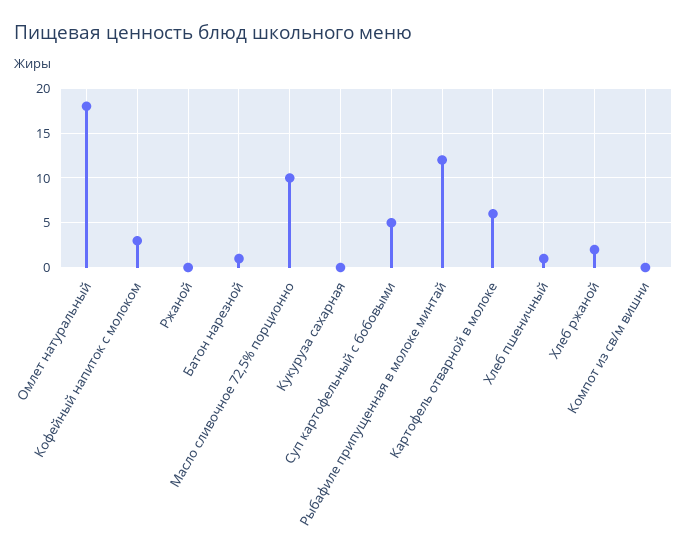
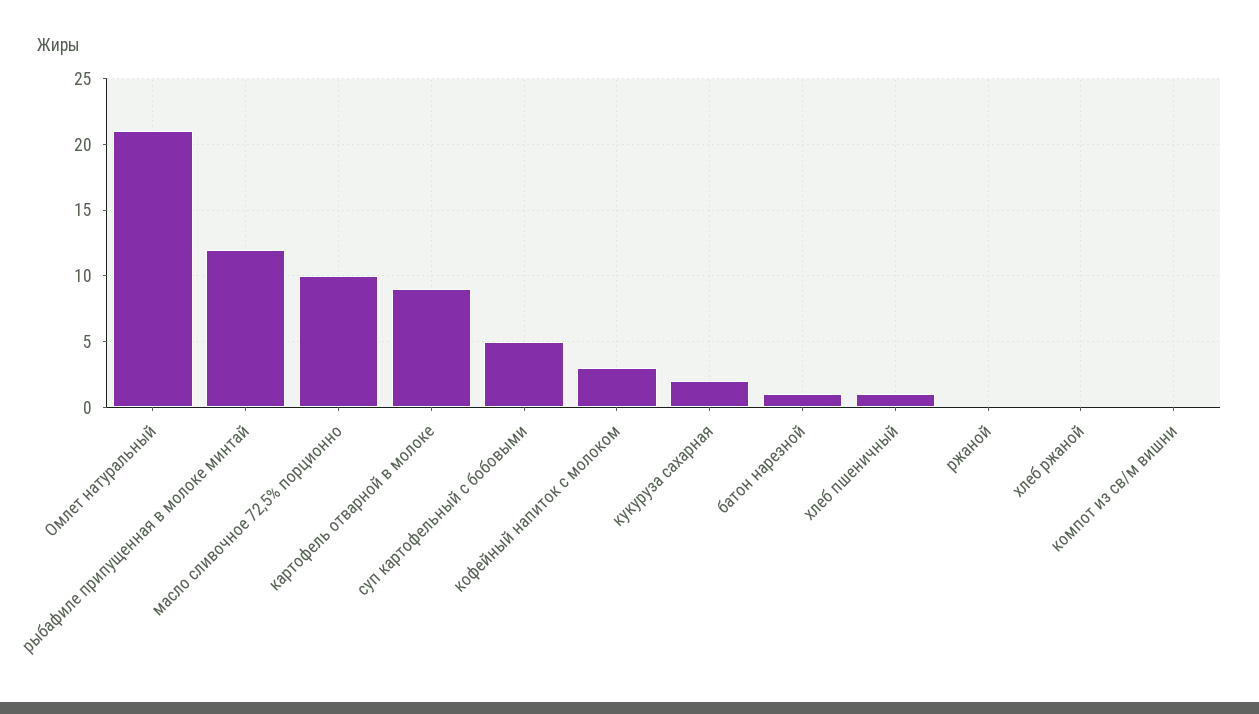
  {
-   "Омлет натуральный": 18,
+   "Омлет натуральный": 21,
    "Кофейный напиток с молоком": 3,
    "Ржаной": 0,
    "Батон нарезной": 1,
    "Масло сливочное 72,5% порционно": 10,
-   "Кукуруза сахарная": 0,
+   "Кукуруза сахарная": 2,
    "Суп картофельный с бобовыми": 5,
    "Рыбафиле припущенная в молоке минтай": 12,
-   "Картофель отварной в молоке": 6,
+   "Картофель отварной в молоке": 9,
    "Хлеб пшеничный": 1,
-   "Хлеб ржаной": 2,
+   "Хлеб ржаной": 0,
    "Компот из св/м вишни": 0
  }

